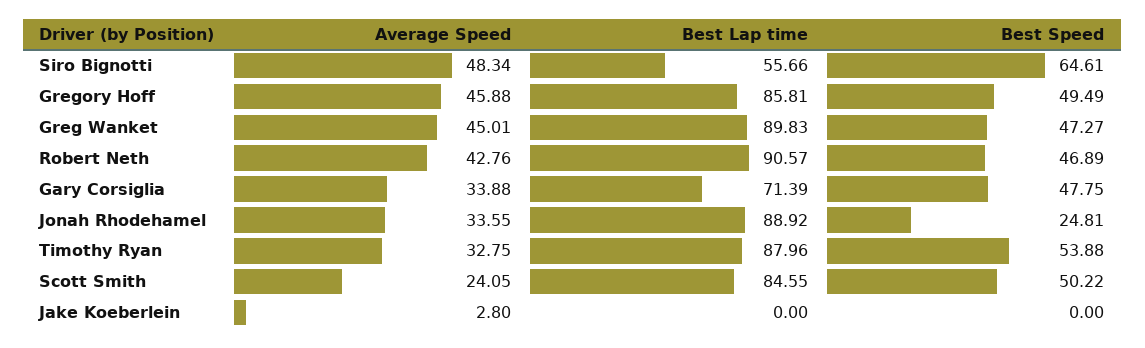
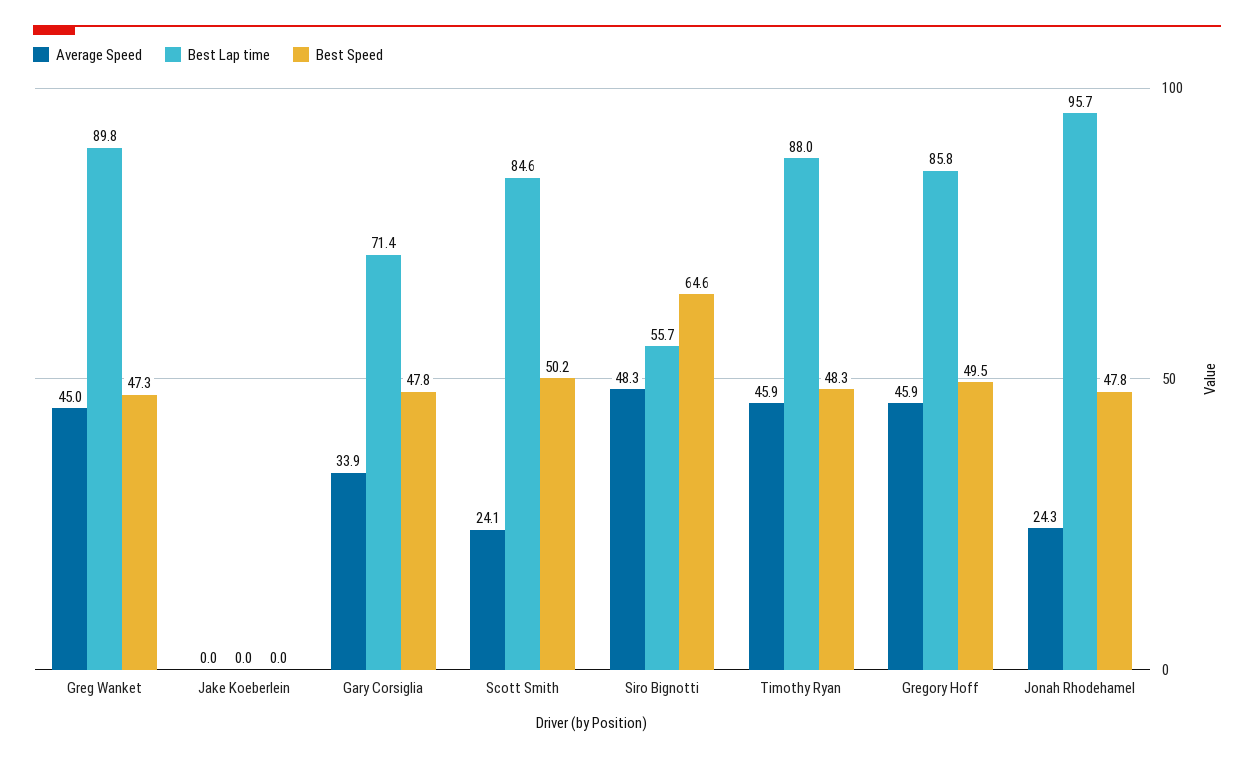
  {
    "Average Speed": {
      "Siro Bignotti": 48.34,
      "Gregory Hoff": 45.88,
      "Greg Wanket": 45.01,
-     "Robert Neth": 42.76,
      "Gary Corsiglia": 33.88,
-     "Jonah Rhodehamel": 33.55,
+     "Jonah Rhodehamel": 24.3,
-     "Timothy Ryan": 32.75,
+     "Timothy Ryan": 45.9,
      "Scott Smith": 24.05,
-     "Jake Koeberlein": 2.8
+     "Jake Koeberlein": 0
    },
    "Best Lap time": {
      "Siro Bignotti": 55.66,
      "Gregory Hoff": 85.81,
      "Greg Wanket": 89.83,
-     "Robert Neth": 90.57,
      "Gary Corsiglia": 71.39,
-     "Jonah Rhodehamel": 88.92,
+     "Jonah Rhodehamel": 95.7,
      "Timothy Ryan": 87.96,
      "Scott Smith": 84.55,
      "Jake Koeberlein": 0
    },
    "Best Speed": {
      "Siro Bignotti": 64.61,
      "Gregory Hoff": 49.49,
      "Greg Wanket": 47.27,
-     "Robert Neth": 46.89,
      "Gary Corsiglia": 47.75,
-     "Jonah Rhodehamel": 24.81,
+     "Jonah Rhodehamel": 47.8,
-     "Timothy Ryan": 53.88,
+     "Timothy Ryan": 48.3,
      "Scott Smith": 50.22,
      "Jake Koeberlein": 0
    }
  }

